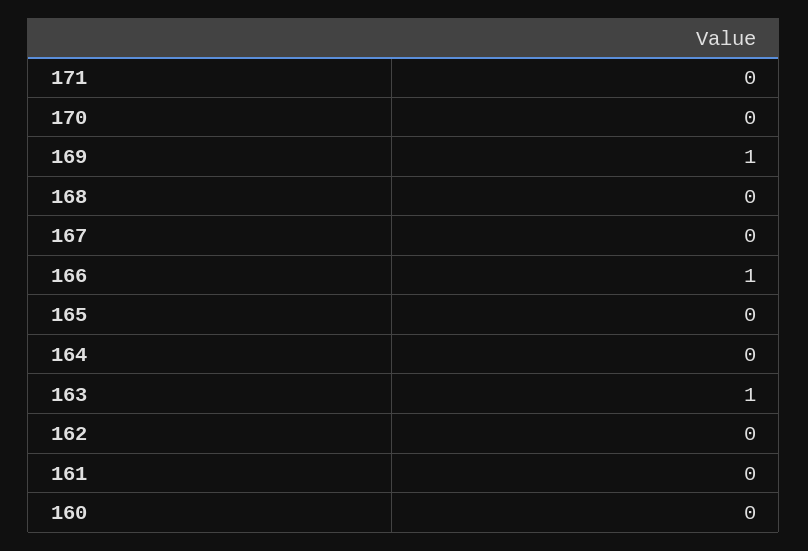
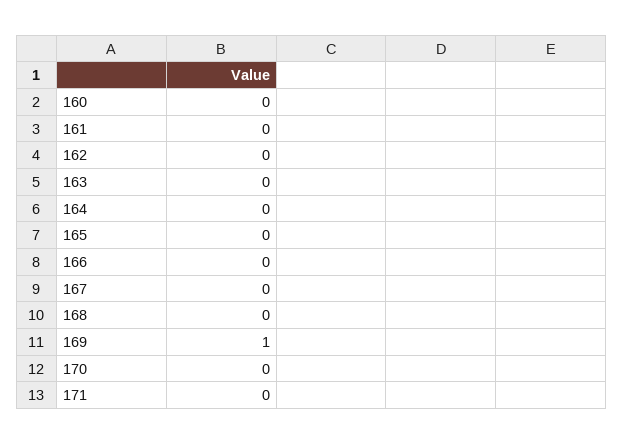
  {
    "171": 0,
    "170": 0,
    "169": 1,
    "168": 0,
    "167": 0,
-   "166": 1,
+   "166": 0,
    "165": 0,
    "164": 0,
-   "163": 1,
+   "163": 0,
    "162": 0,
    "161": 0,
    "160": 0
  }

